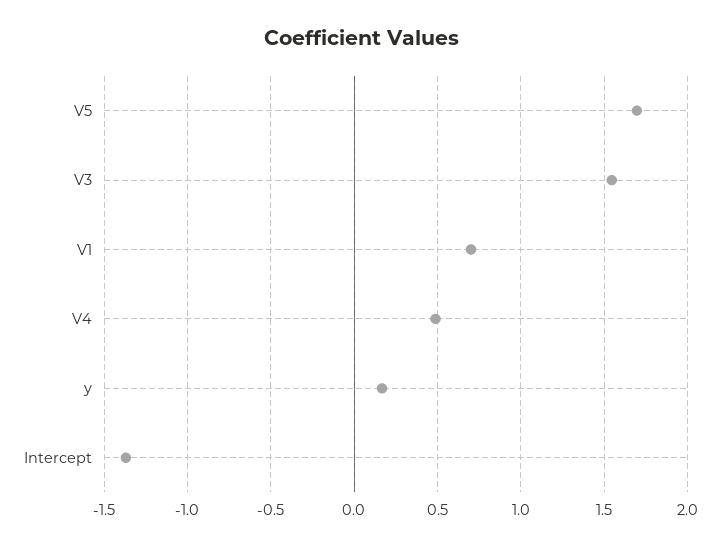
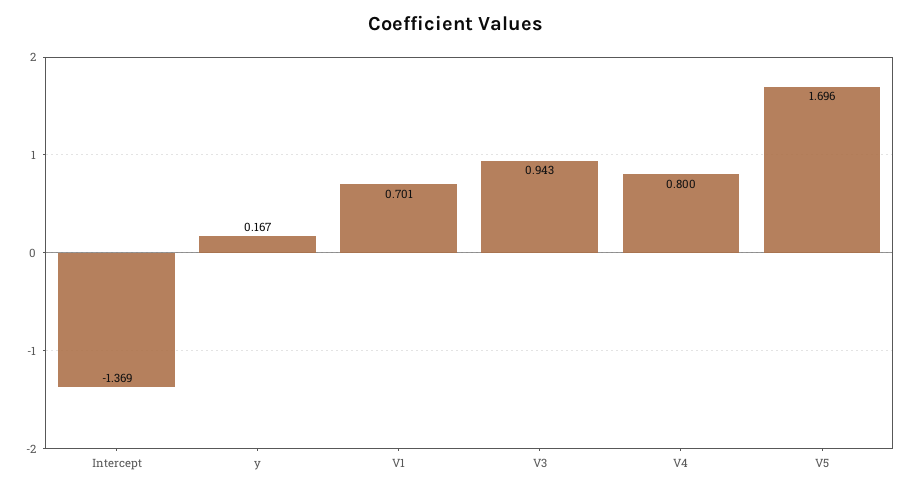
  {
    "V5": 1.696,
-   "V3": 1.55,
+   "V3": 0.943,
    "V1": 0.701,
-   "V4": 0.5,
+   "V4": 0.8,
    "y": 0.167,
    "Intercept": -1.369
  }

